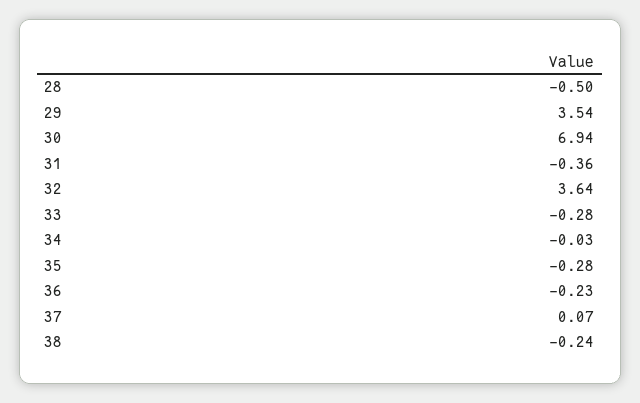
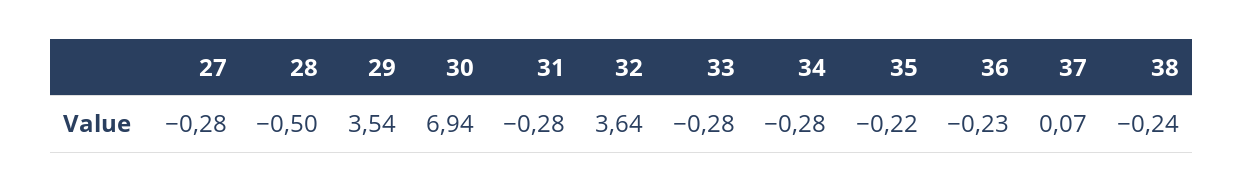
  {
    "28": -0.5,
    "29": 3.54,
    "30": 6.94,
-   "31": -0.36,
+   "31": -0.28,
    "32": 3.64,
    "33": -0.28,
-   "34": -0.03,
+   "34": -0.28,
-   "35": -0.28,
+   "35": -0.22,
    "36": -0.23,
    "37": 0.07,
-   "38": -0.24
+   "38": -0.24,
+   "27": -0.28
  }

